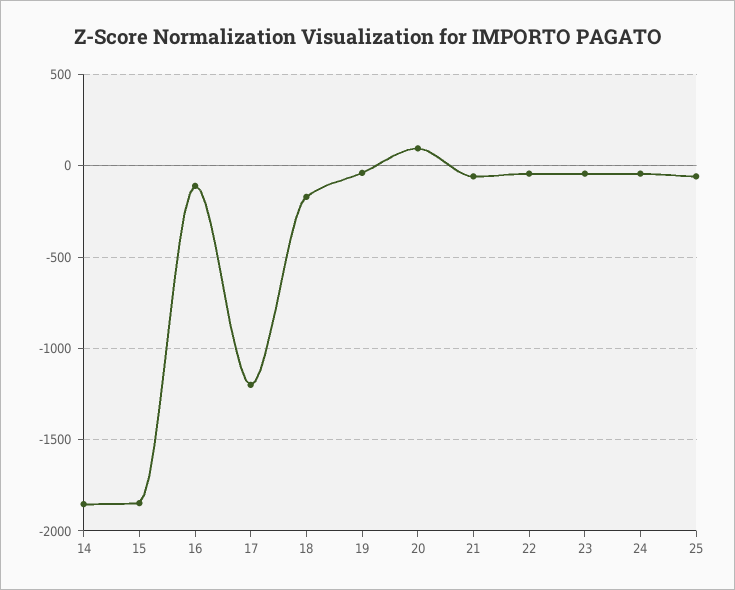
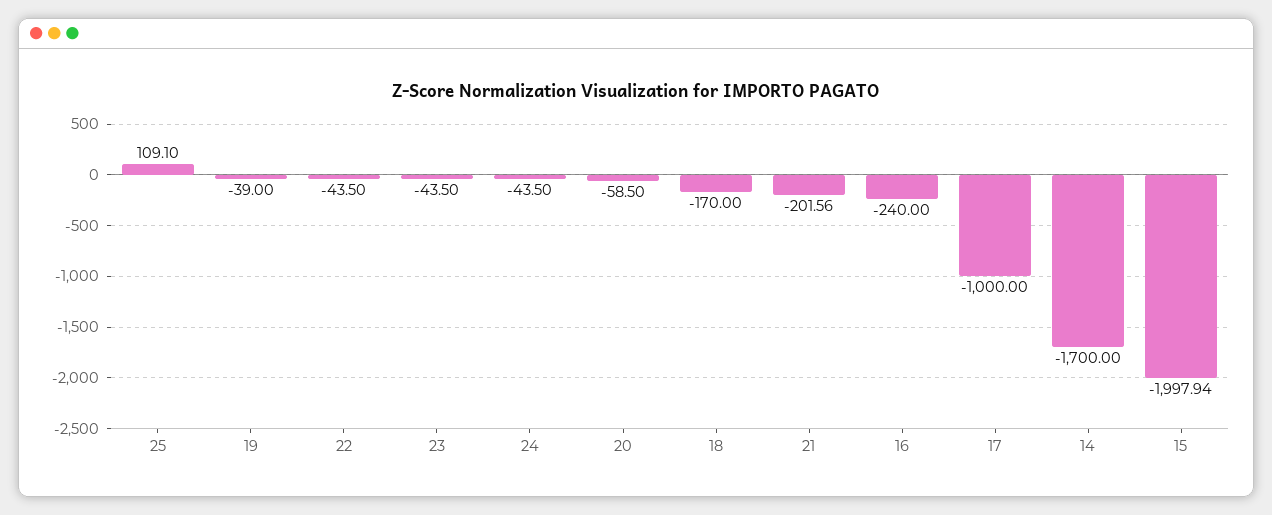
  {
-   "14": -1850,
+   "14": -1700,
-   "15": -1850,
+   "15": -1997.94,
-   "16": -100,
+   "16": -240,
-   "17": -1200,
+   "17": -1000,
    "18": -170,
    "19": -39,
-   "20": 100,
+   "20": -58.5,
-   "21": -50,
+   "21": -201.56,
    "22": -43.5,
    "23": -43.5,
    "24": -43.5,
-   "25": -50
+   "25": 109.1
  }

